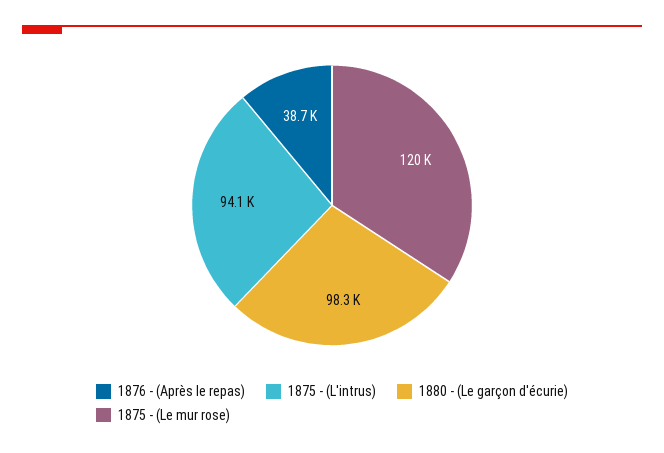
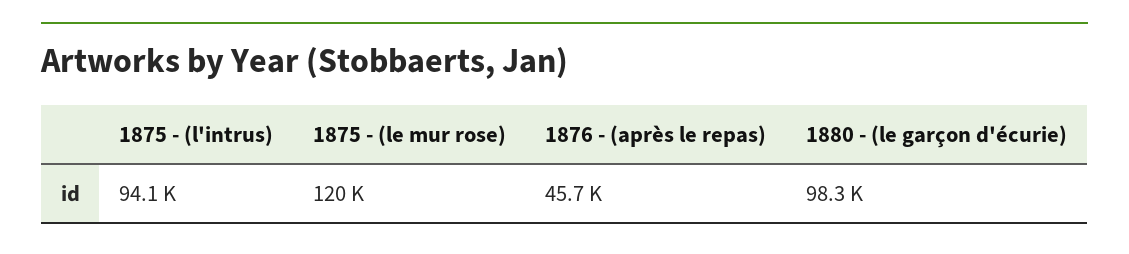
  {
-   "1876 - (Après le repas)": 38700,
+   "1876 - (Après le repas)": 45700,
    "1875 - (L'intrus)": 94100,
    "1880 - (Le garçon d'écurie)": 98300,
    "1875 - (Le mur rose)": 120000
  }

